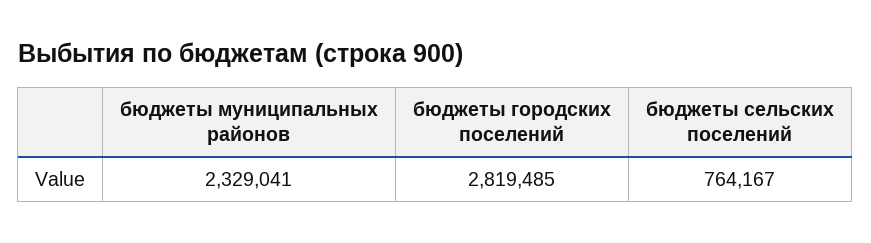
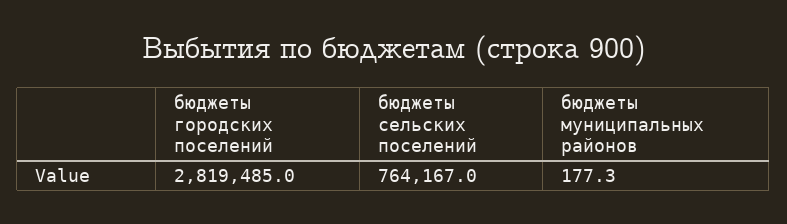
  {
-   "бюджеты муниципальных районов": 2329041,
+   "бюджеты муниципальных районов": 177.3,
    "бюджеты городских поселений": 2819485,
    "бюджеты сельских поселений": 764167
  }

